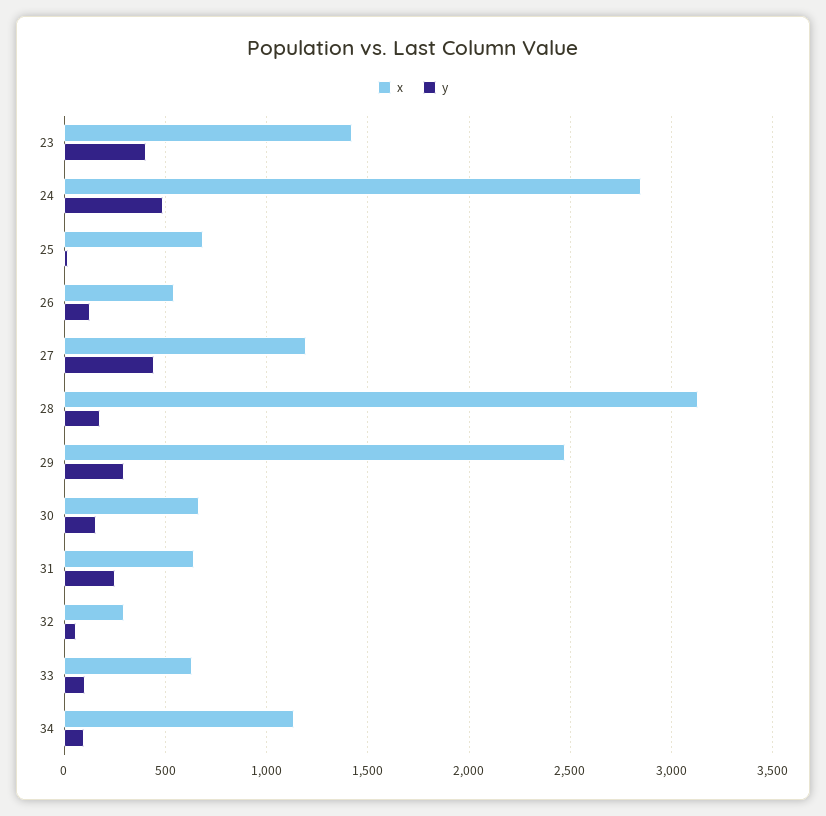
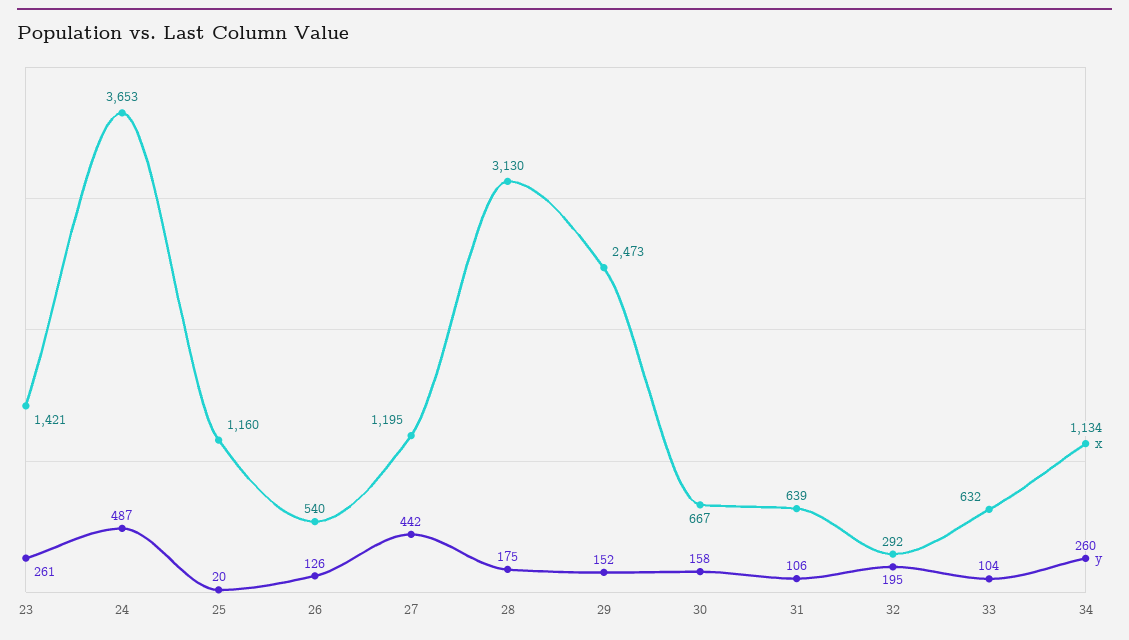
  {
    "x": {
      "23": 1421,
-     "24": 2850,
+     "24": 3653,
-     "25": 700,
+     "25": 1160,
      "26": 540,
      "27": 1195,
      "28": 3130,
      "29": 2473,
      "30": 667,
      "31": 639,
      "32": 292,
      "33": 632,
      "34": 1134
    },
    "y": {
-     "23": 400,
+     "23": 261,
      "24": 487,
      "25": 20,
      "26": 126,
      "27": 442,
      "28": 175,
-     "29": 300,
+     "29": 152,
      "30": 158,
-     "31": 250,
+     "31": 106,
-     "32": 50,
+     "32": 195,
      "33": 104,
-     "34": 100
+     "34": 260
    }
  }

